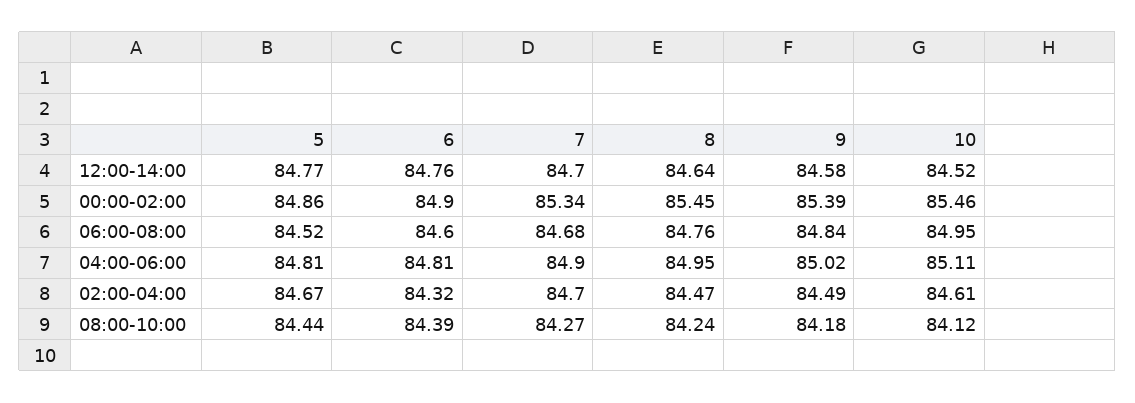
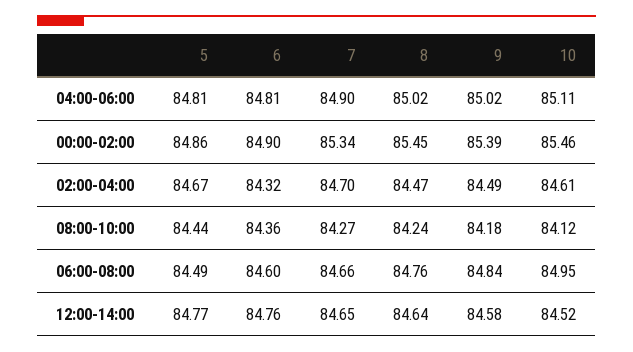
  {
    "5": {
      "12:00-14:00": 84.77,
      "00:00-02:00": 84.86,
-     "06:00-08:00": 84.52,
+     "06:00-08:00": 84.49,
      "04:00-06:00": 84.81,
      "02:00-04:00": 84.67,
      "08:00-10:00": 84.44
    },
    "6": {
      "12:00-14:00": 84.76,
      "00:00-02:00": 84.9,
      "06:00-08:00": 84.6,
      "04:00-06:00": 84.81,
      "02:00-04:00": 84.32,
-     "08:00-10:00": 84.39
+     "08:00-10:00": 84.36
    },
    "7": {
-     "12:00-14:00": 84.7,
+     "12:00-14:00": 84.65,
      "00:00-02:00": 85.34,
-     "06:00-08:00": 84.68,
+     "06:00-08:00": 84.66,
      "04:00-06:00": 84.9,
      "02:00-04:00": 84.7,
      "08:00-10:00": 84.27
    },
    "8": {
      "12:00-14:00": 84.64,
      "00:00-02:00": 85.45,
      "06:00-08:00": 84.76,
-     "04:00-06:00": 84.95,
+     "04:00-06:00": 85.02,
      "02:00-04:00": 84.47,
      "08:00-10:00": 84.24
    },
    "9": {
      "12:00-14:00": 84.58,
      "00:00-02:00": 85.39,
      "06:00-08:00": 84.84,
      "04:00-06:00": 85.02,
      "02:00-04:00": 84.49,
      "08:00-10:00": 84.18
    },
    "10": {
      "12:00-14:00": 84.52,
      "00:00-02:00": 85.46,
      "06:00-08:00": 84.95,
      "04:00-06:00": 85.11,
      "02:00-04:00": 84.61,
      "08:00-10:00": 84.12
    }
  }

